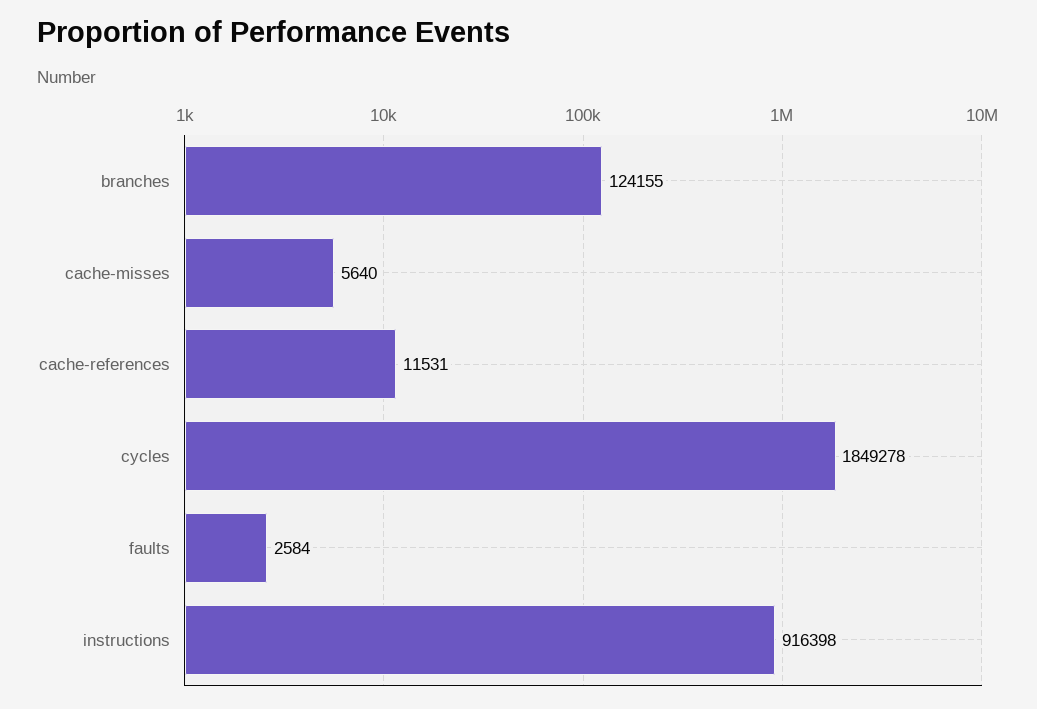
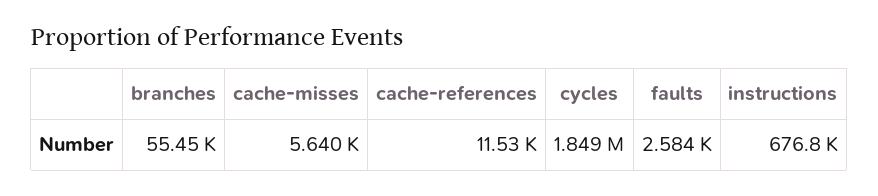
  {
-   "branches": 124155,
+   "branches": 55450,
    "cache-misses": 5640,
    "cache-references": 11531,
    "cycles": 1849278,
    "faults": 2584,
-   "instructions": 916398
+   "instructions": 676800
  }

